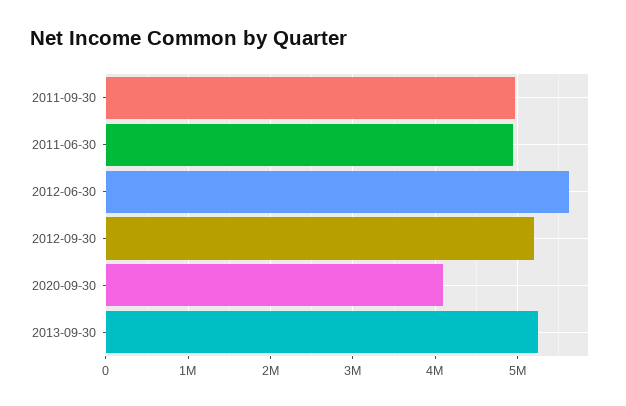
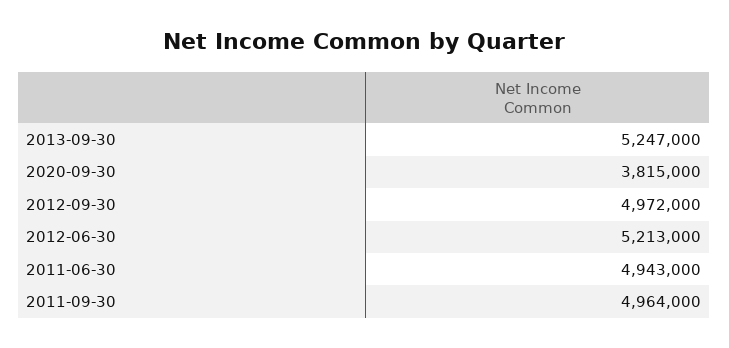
  {
    "2011-09-30": 4964000,
    "2011-06-30": 4943000,
-   "2012-06-30": 5600000,
+   "2012-06-30": 5213000,
-   "2012-09-30": 5200000,
+   "2012-09-30": 4972000,
-   "2020-09-30": 4100000,
+   "2020-09-30": 3815000,
    "2013-09-30": 5247000
  }

